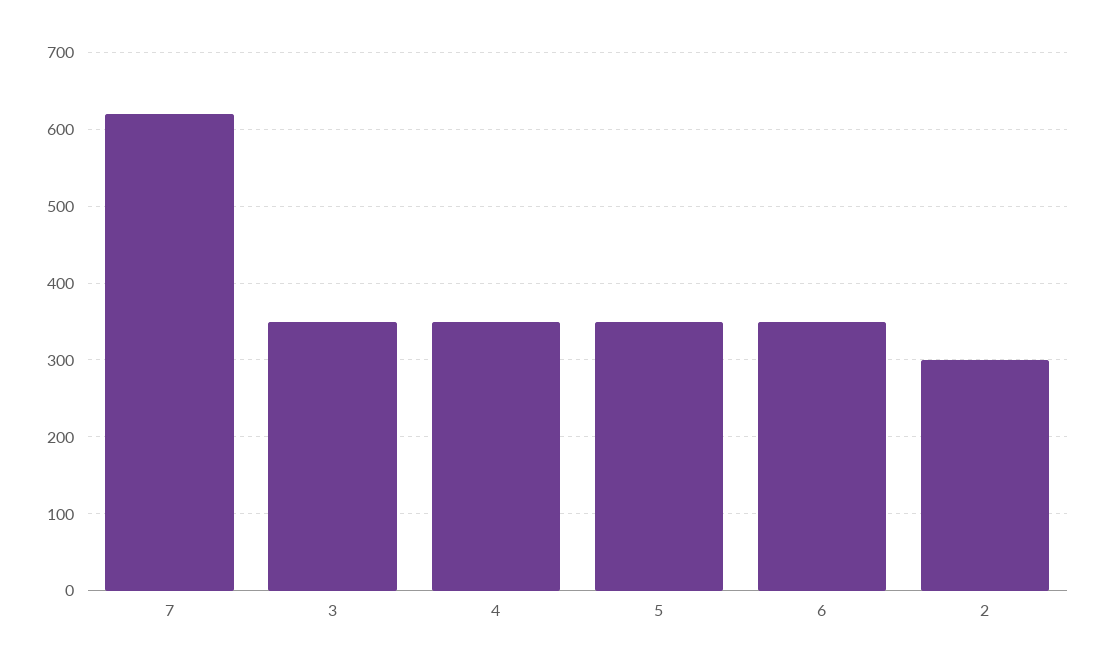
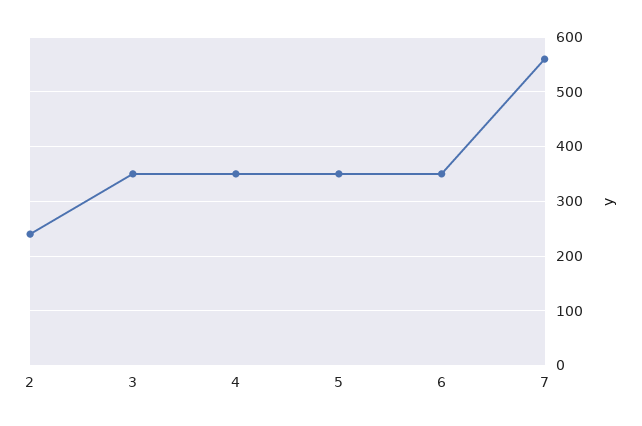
  {
-   "7": 620,
+   "7": 560,
    "3": 350,
    "4": 350,
    "5": 350,
    "6": 350,
-   "2": 300
+   "2": 240
  }

